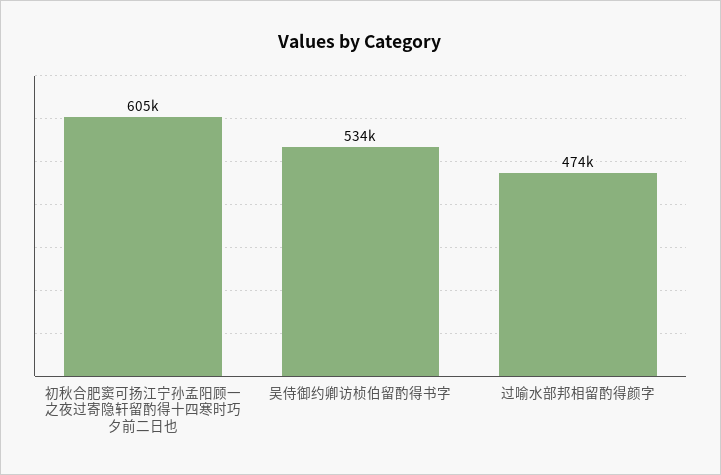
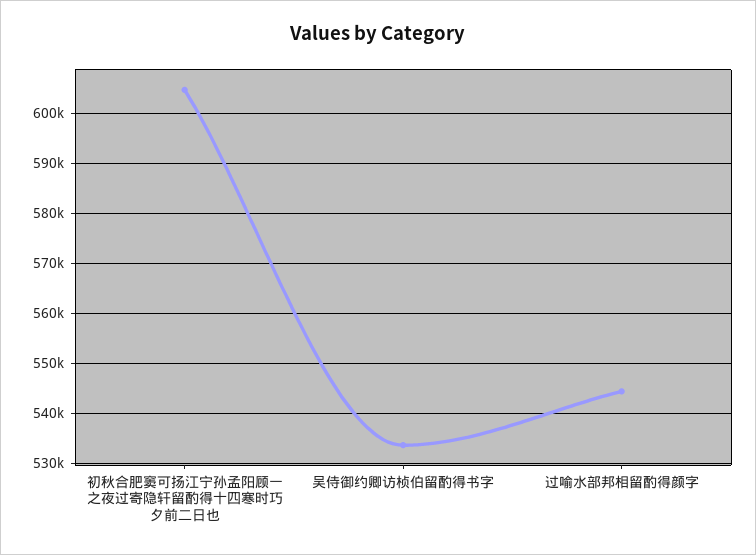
  {
    "初秋合肥窦可扬江宁孙孟阳顾一之夜过寄隐轩留酌得十四寒时巧夕前二日也": 605000,
    "吴侍御约卿访桢伯留酌得书字": 534000,
-   "过喻水部邦相留酌得颜字": 474000
+   "过喻水部邦相留酌得颜字": 544000
  }

